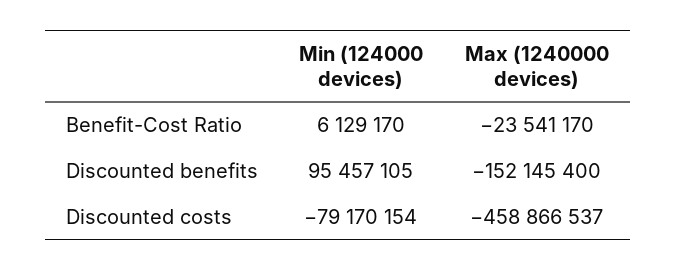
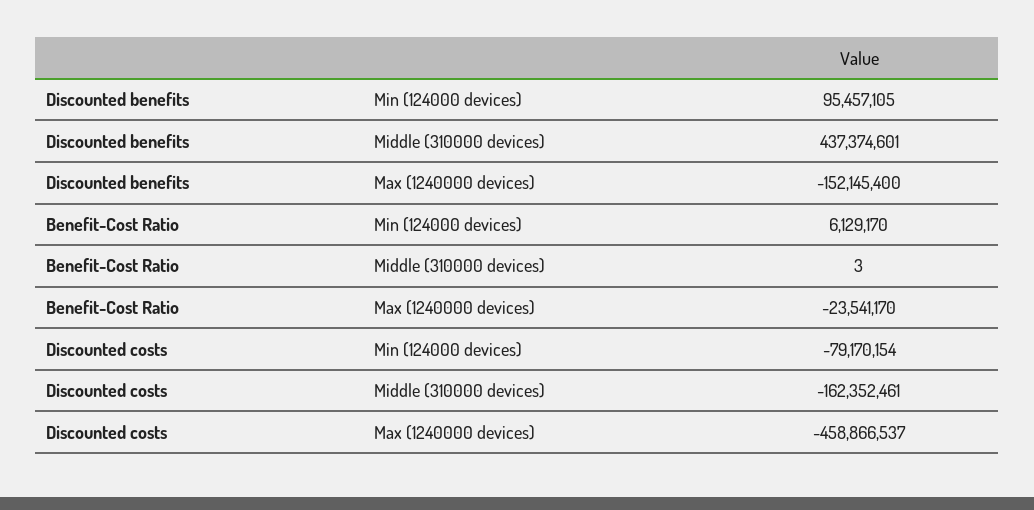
  {
    "Min (124000 devices)": {
      "Benefit-Cost Ratio": 6129170,
      "Discounted benefits": 95457105,
      "Discounted costs": -79170154
    },
    "Max (1240000 devices)": {
      "Benefit-Cost Ratio": -23541170,
      "Discounted benefits": -152145400,
      "Discounted costs": -458866537
-   }
+   },
+   "Middle (310000 devices)": {
+     "Discounted benefits": 437374601,
+     "Benefit-Cost Ratio": 3,
+     "Discounted costs": -162352461
+   }
  }

